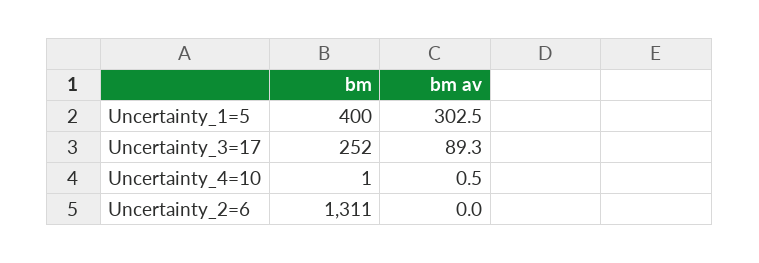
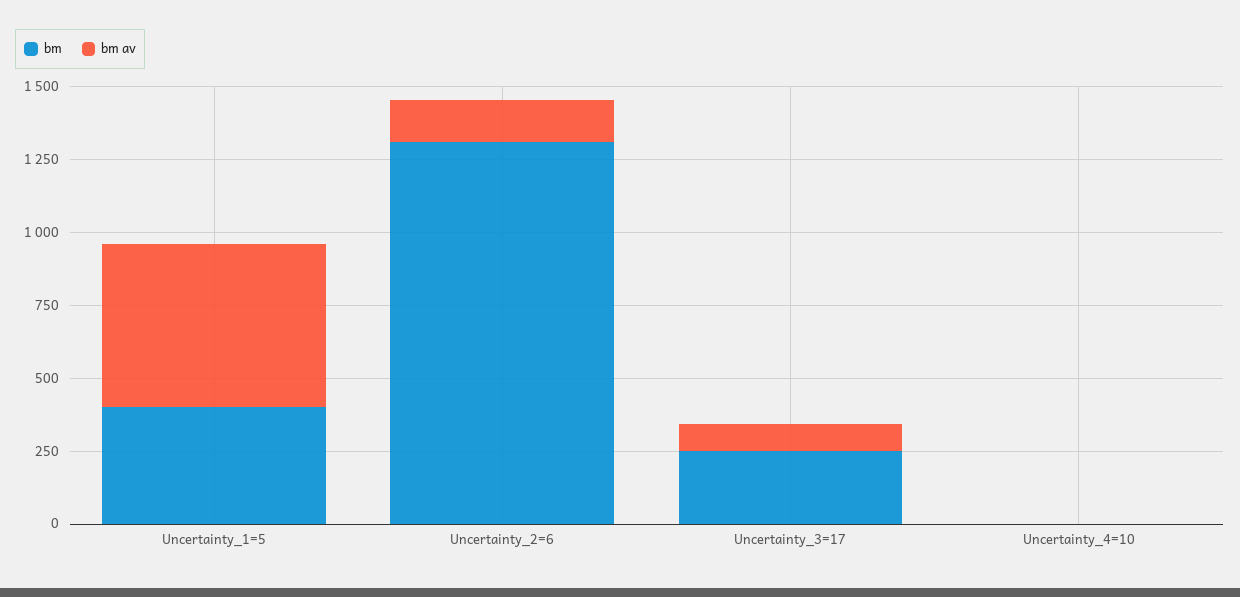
  {
    "bm": {
      "Uncertainty_1=5": 400,
      "Uncertainty_3=17": 252,
      "Uncertainty_4=10": 1,
      "Uncertainty_2=6": 1311
    },
    "bm av": {
-     "Uncertainty_1=5": 302.5,
+     "Uncertainty_1=5": 550,
      "Uncertainty_3=17": 89.3,
      "Uncertainty_4=10": 0.5,
-     "Uncertainty_2=6": 0
+     "Uncertainty_2=6": 150
    }
  }

